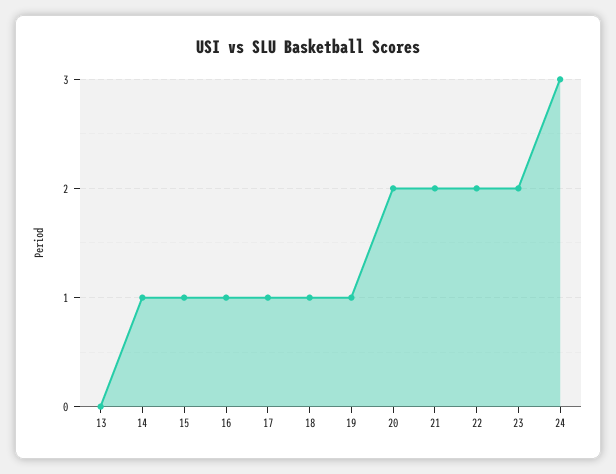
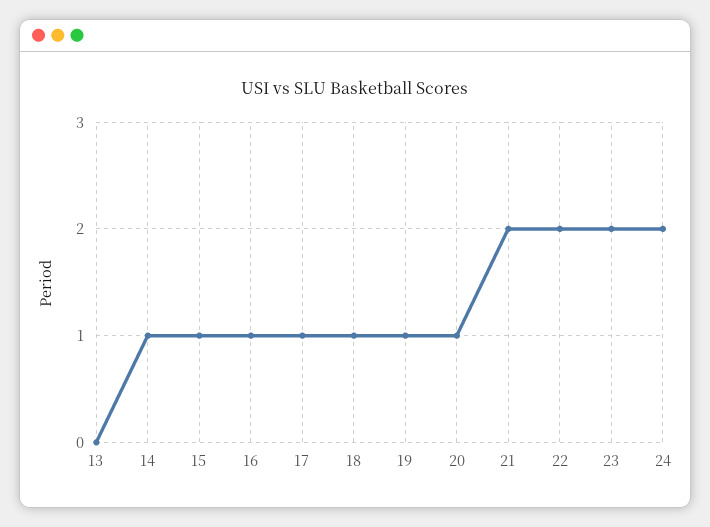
  {
    "13": 0,
    "14": 1,
    "15": 1,
    "16": 1,
    "17": 1,
    "18": 1,
    "19": 1,
-   "20": 2,
+   "20": 1,
    "21": 2,
    "22": 2,
    "23": 2,
-   "24": 3
+   "24": 2
  }

